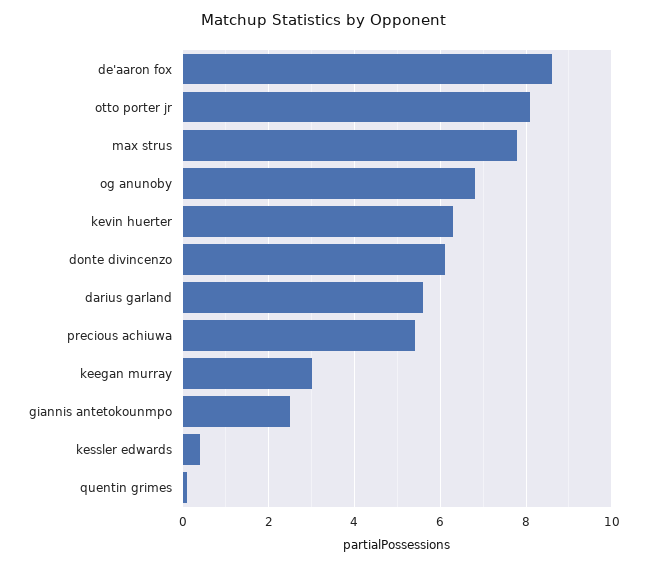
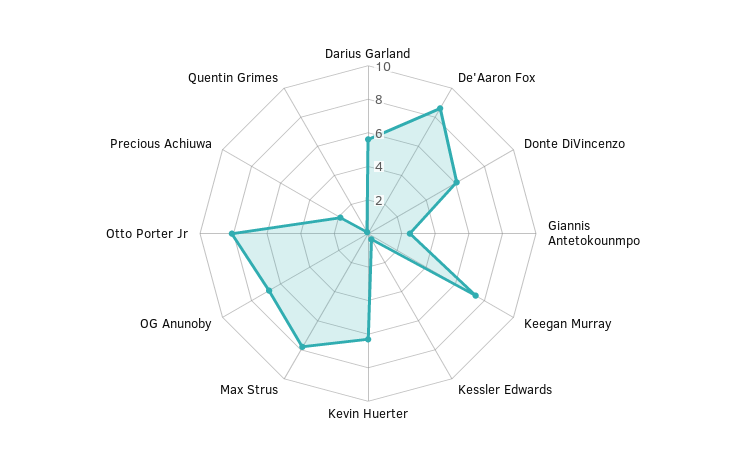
  {
    "de'aaron fox": 8.5,
    "otto porter jr": 8,
    "max strus": 8,
    "og anunoby": 7,
    "kevin huerter": 6.5,
    "donte divincenzo": 6,
    "darius garland": 5.5,
-   "precious achiuwa": 5.5,
+   "precious achiuwa": 2,
-   "keegan murray": 3,
+   "keegan murray": 7.5,
    "giannis antetokounmpo": 2.5,
    "kessler edwards": 0.5,
    "quentin grimes": 0
  }

